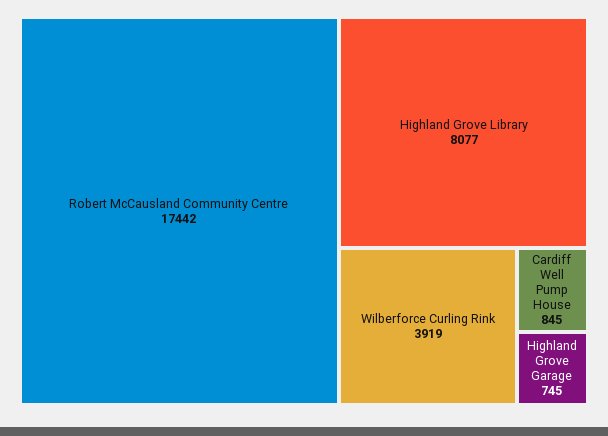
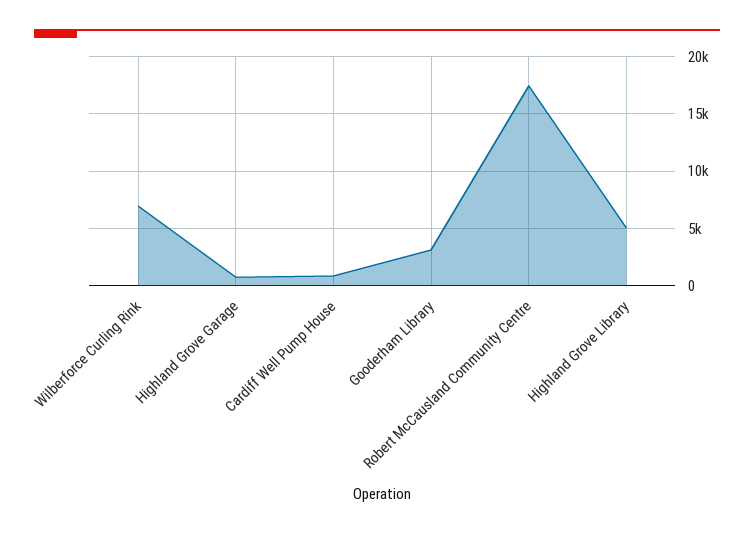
  {
    "Robert McCausland Community Centre": 17442,
-   "Highland Grove Library": 8077,
+   "Highland Grove Library": 5000,
-   "Wilberforce Curling Rink": 3919,
+   "Wilberforce Curling Rink": 7000,
    "Cardiff Well Pump House": 845,
-   "Highland Grove Garage": 745
+   "Highland Grove Garage": 745,
+   "Gooderham Library": 3000
  }

